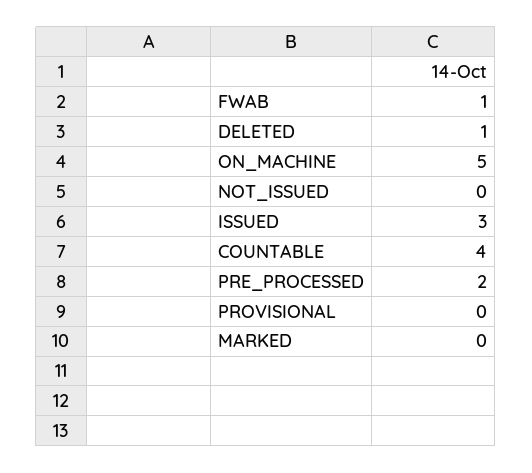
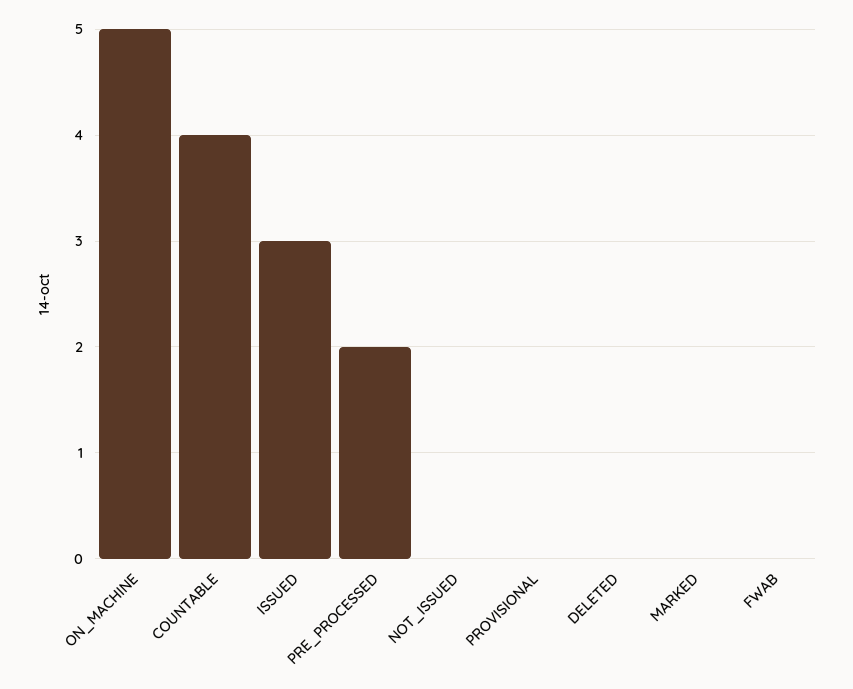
  {
-   "FWAB": 1,
+   "FWAB": 0,
-   "DELETED": 1,
+   "DELETED": 0,
    "ON_MACHINE": 5,
    "NOT_ISSUED": 0,
    "ISSUED": 3,
    "COUNTABLE": 4,
    "PRE_PROCESSED": 2,
    "PROVISIONAL": 0,
    "MARKED": 0
  }

